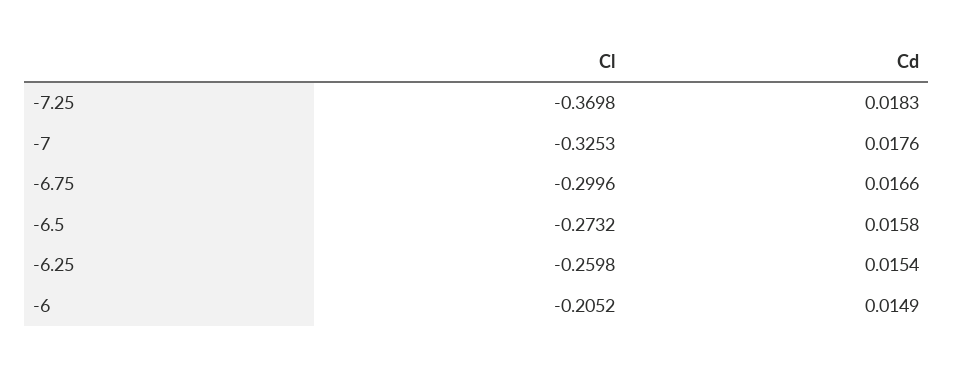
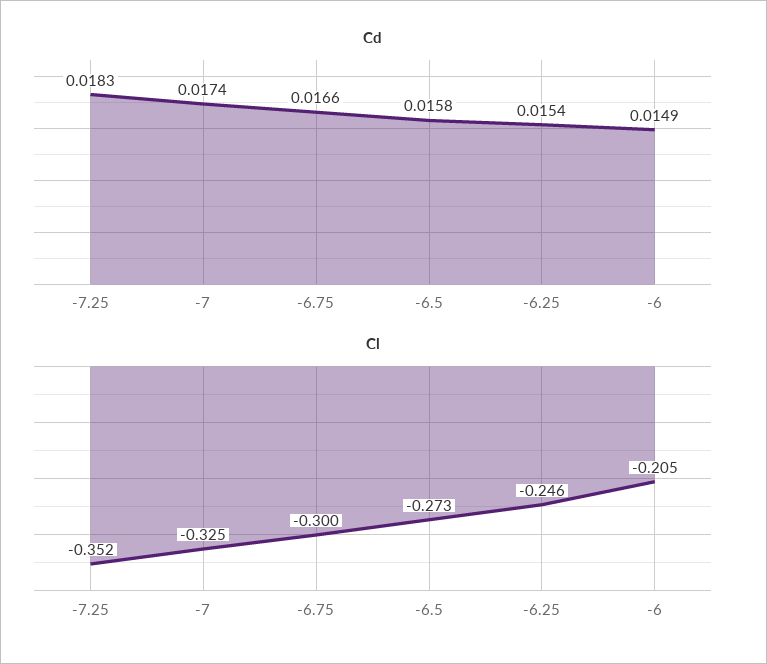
  {
    "Cl": {
-     "-7.25": -0.3698,
+     "-7.25": -0.352,
      "-7": -0.3253,
      "-6.75": -0.2996,
      "-6.5": -0.2732,
-     "-6.25": -0.2598,
+     "-6.25": -0.246,
      "-6": -0.2052
    },
    "Cd": {
      "-7.25": 0.0183,
-     "-7": 0.0176,
+     "-7": 0.0174,
      "-6.75": 0.0166,
      "-6.5": 0.0158,
      "-6.25": 0.0154,
      "-6": 0.0149
    }
  }

